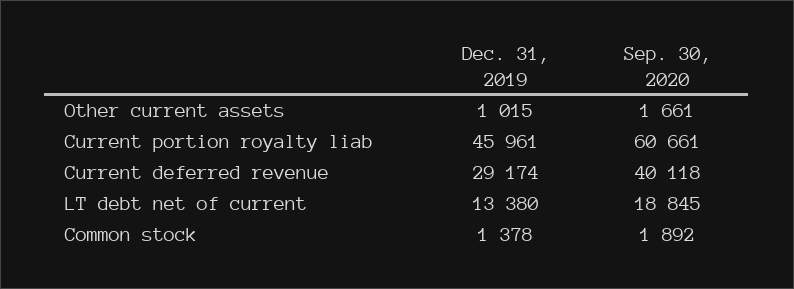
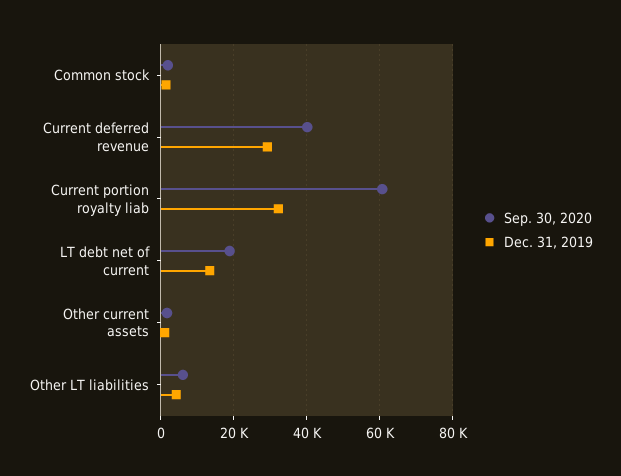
  {
    "Dec. 31, 2019": {
      "Other current assets": 1015,
-     "Current portion royalty liab": 45961,
+     "Current portion royalty liab": 32000,
      "Current deferred revenue": 29174,
      "LT debt net of current": 13380,
-     "Common stock": 1378
+     "Common stock": 1378,
+     "Other LT liabilities": 4000
    },
    "Sep. 30, 2020": {
      "Other current assets": 1661,
      "Current portion royalty liab": 60661,
      "Current deferred revenue": 40118,
      "LT debt net of current": 18845,
-     "Common stock": 1892
+     "Common stock": 1892,
+     "Other LT liabilities": 6000
    }
  }

